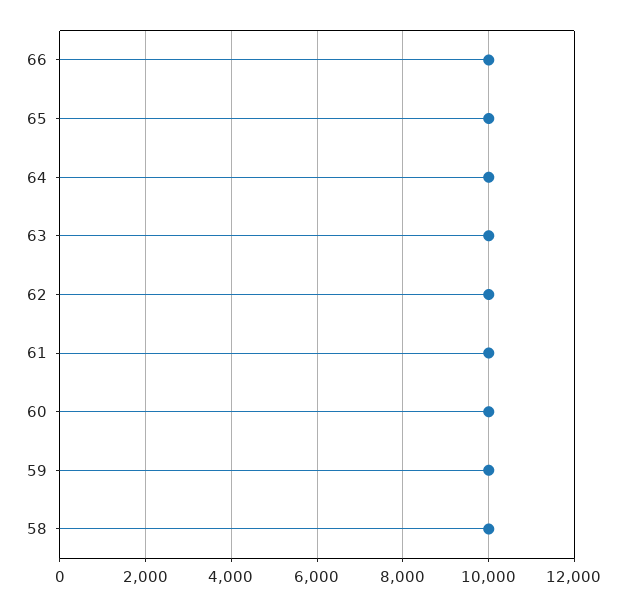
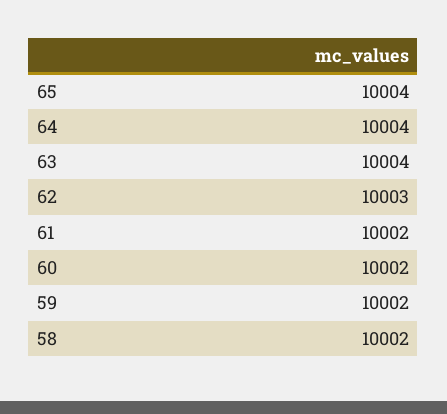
  {
-   "66": 10000,
    "65": 10004,
    "64": 10004,
    "63": 10004,
    "62": 10003,
    "61": 10002,
    "60": 10002,
    "59": 10002,
    "58": 10002
  }

